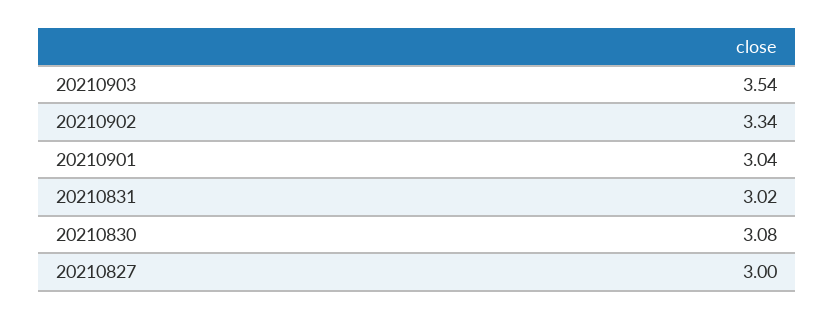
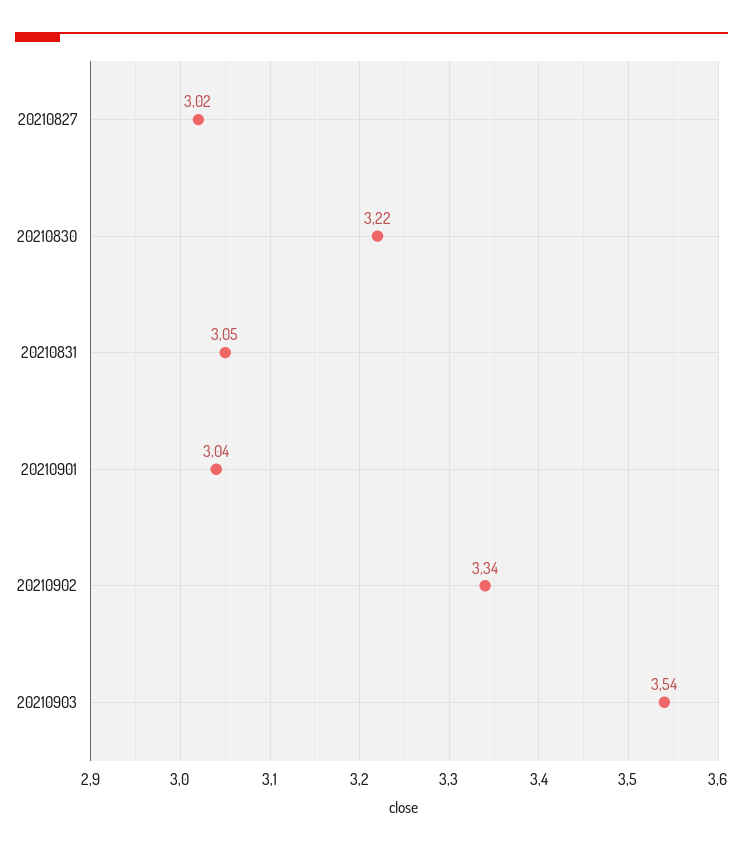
  {
    "20210903": 3.54,
    "20210902": 3.34,
    "20210901": 3.04,
-   "20210831": 3.02,
+   "20210831": 3.05,
-   "20210830": 3.08,
+   "20210830": 3.22,
-   "20210827": 3
+   "20210827": 3.02
  }

